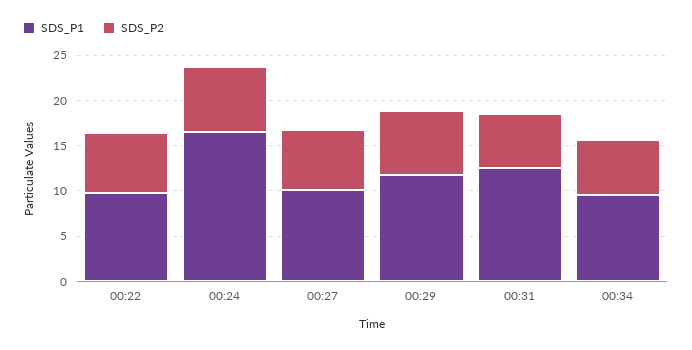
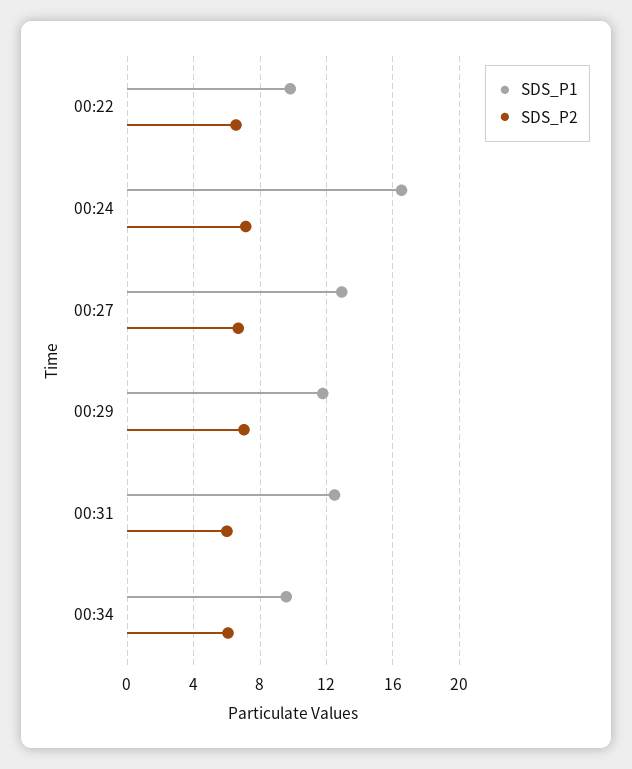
  {
    "SDS_P1": {
      "00:22": 10,
      "00:24": 16.5,
-     "00:27": 10,
+     "00:27": 13,
      "00:29": 12,
      "00:31": 12.5,
      "00:34": 9.5
    },
    "SDS_P2": {
      "00:22": 6.5,
      "00:24": 7,
      "00:27": 6.5,
      "00:29": 7,
      "00:31": 6,
      "00:34": 6
    }
  }

